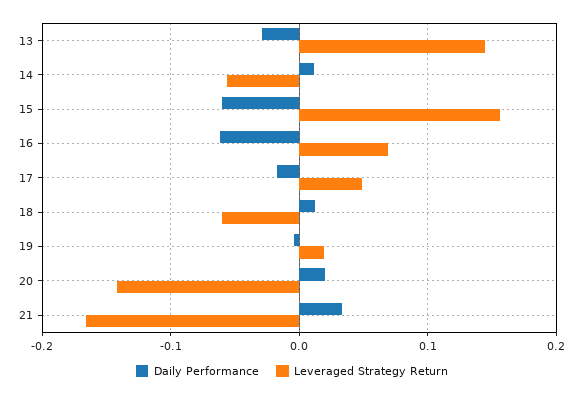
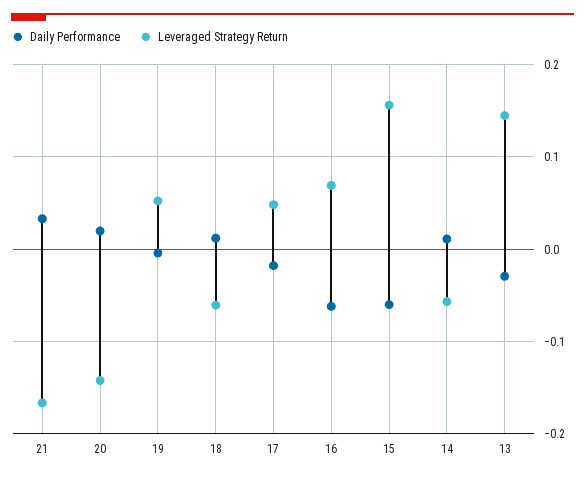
  {
    "Daily Performance": {
      "13": -0.03,
      "14": 0.01,
      "15": -0.06,
      "16": -0.06,
      "17": -0.02,
      "18": 0.01,
      "19": 0,
      "20": 0.02,
      "21": 0.03
    },
    "Leveraged Strategy Return": {
      "13": 0.14,
      "14": -0.06,
      "15": 0.16,
      "16": 0.07,
      "17": 0.05,
      "18": -0.06,
-     "19": 0.02,
+     "19": 0.05,
      "20": -0.14,
      "21": -0.17
    }
  }

